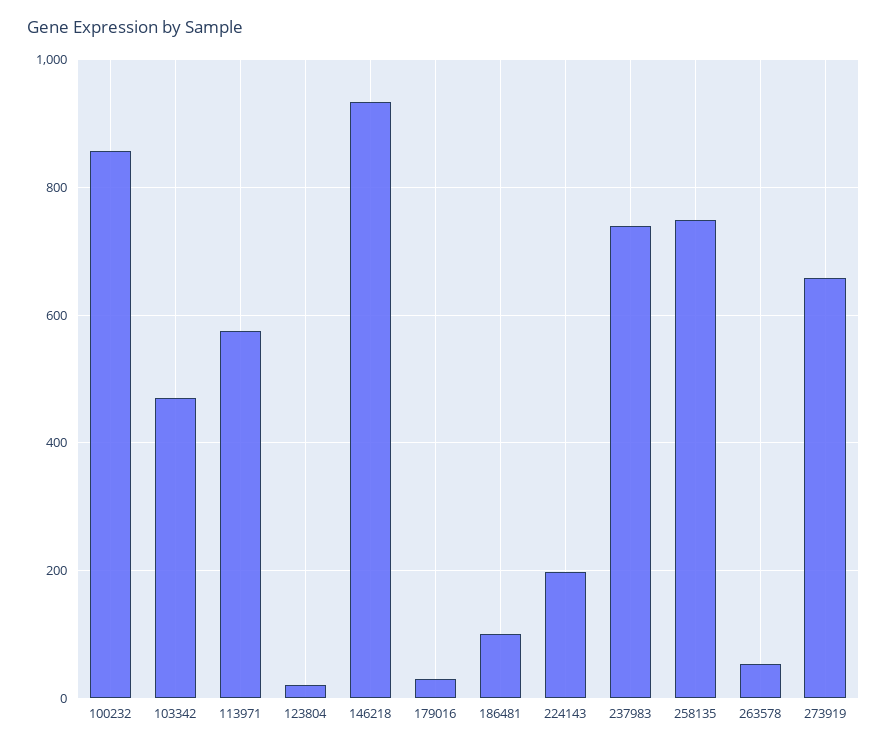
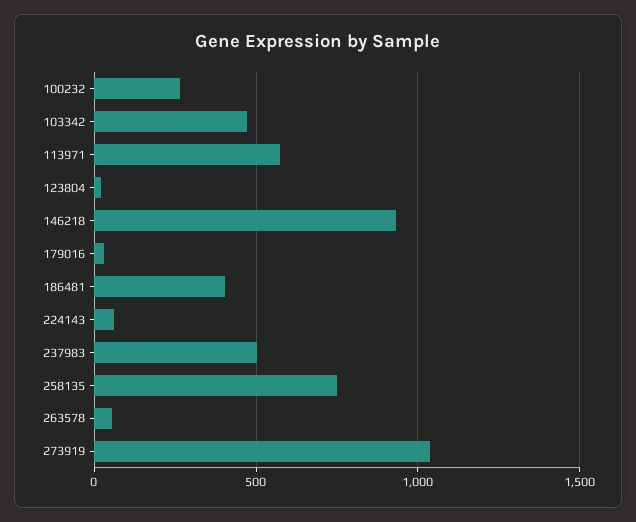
  {
-   "100232": 860,
+   "100232": 250,
    "103342": 480,
    "113971": 580,
    "123804": 20,
    "146218": 940,
    "179016": 40,
-   "186481": 100,
+   "186481": 400,
-   "224143": 200,
+   "224143": 50,
-   "237983": 740,
+   "237983": 500,
    "258135": 740,
    "263578": 60,
-   "273919": 660
+   "273919": 1050
  }

